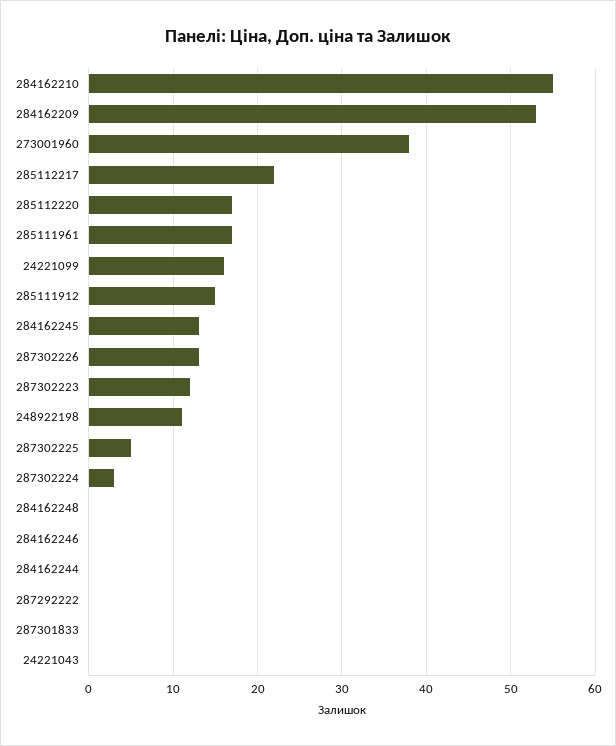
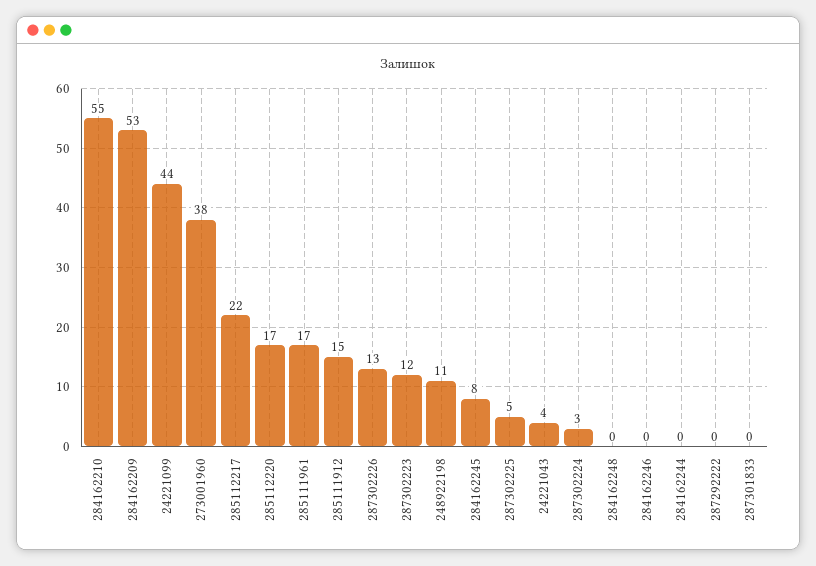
  {
    "284162210": 55,
    "284162209": 53,
    "273001960": 38,
    "285112217": 22,
    "285112220": 17,
    "285111961": 17,
-   "24221099": 16,
+   "24221099": 44,
    "285111912": 15,
-   "284162245": 13,
+   "284162245": 8,
    "287302226": 13,
    "287302223": 12,
    "248922198": 11,
    "287302225": 5,
    "287302224": 3,
    "284162248": 0,
    "284162246": 0,
    "284162244": 0,
    "287292222": 0,
    "287301833": 0,
-   "24221043": 0
+   "24221043": 4
  }

